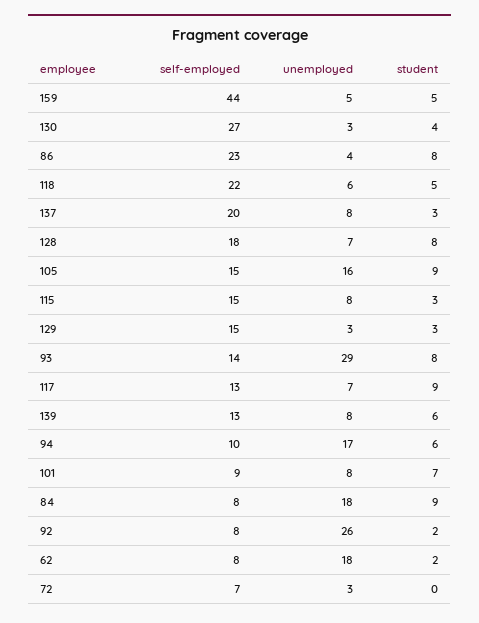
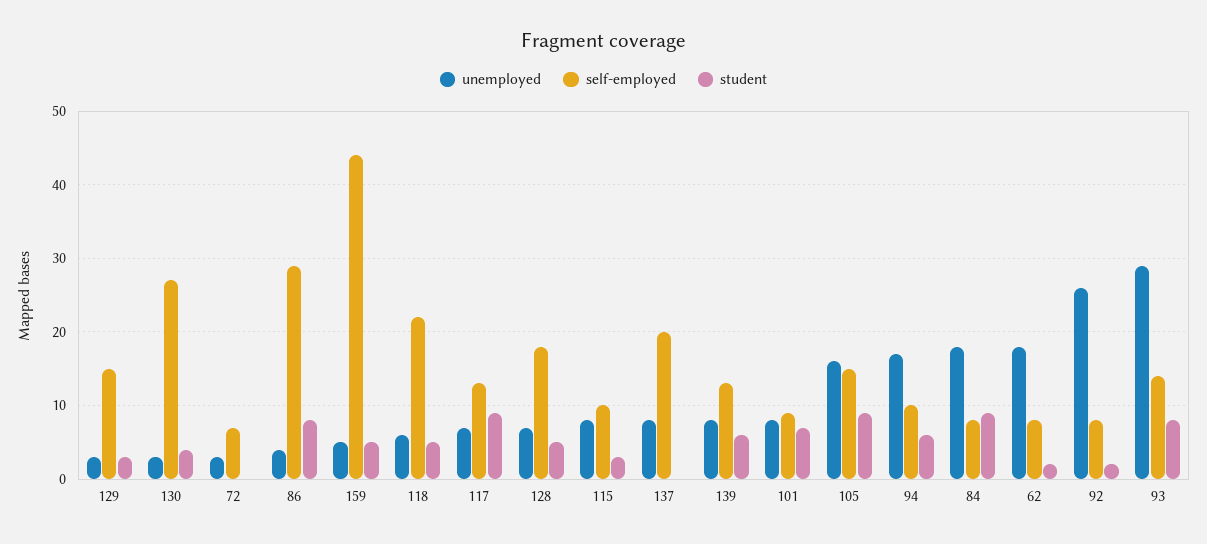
  {
    "self-employed": {
      "159": 44,
      "130": 27,
-     "86": 23,
+     "86": 29,
      "118": 22,
      "137": 20,
      "128": 18,
      "105": 15,
-     "115": 15,
+     "115": 10,
      "129": 15,
      "93": 14,
      "117": 13,
      "139": 13,
      "94": 10,
      "101": 9,
      "84": 8,
      "92": 8,
      "62": 8,
      "72": 7
    },
    "unemployed": {
      "159": 5,
      "130": 3,
      "86": 4,
      "118": 6,
      "137": 8,
      "128": 7,
      "105": 16,
      "115": 8,
      "129": 3,
      "93": 29,
      "117": 7,
      "139": 8,
      "94": 17,
      "101": 8,
      "84": 18,
      "92": 26,
      "62": 18,
      "72": 3
    },
    "student": {
      "159": 5,
      "130": 4,
      "86": 8,
      "118": 5,
-     "137": 3,
+     "137": 0,
-     "128": 8,
+     "128": 5,
      "105": 9,
      "115": 3,
      "129": 3,
      "93": 8,
      "117": 9,
      "139": 6,
      "94": 6,
      "101": 7,
      "84": 9,
      "92": 2,
      "62": 2,
      "72": 0
    }
  }

